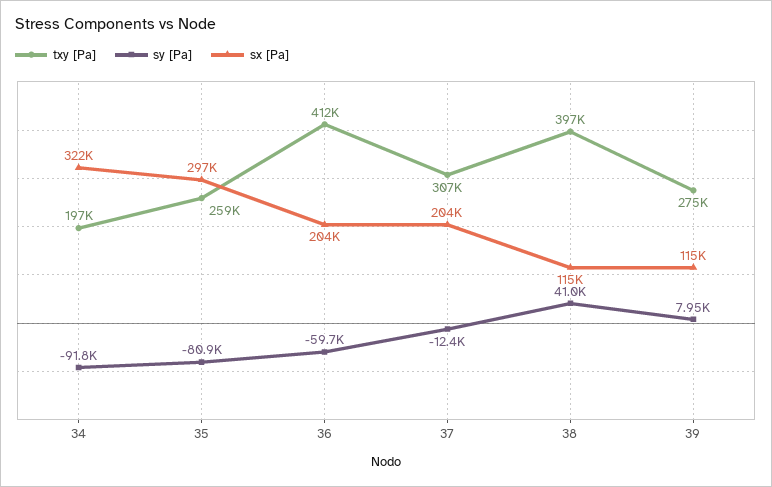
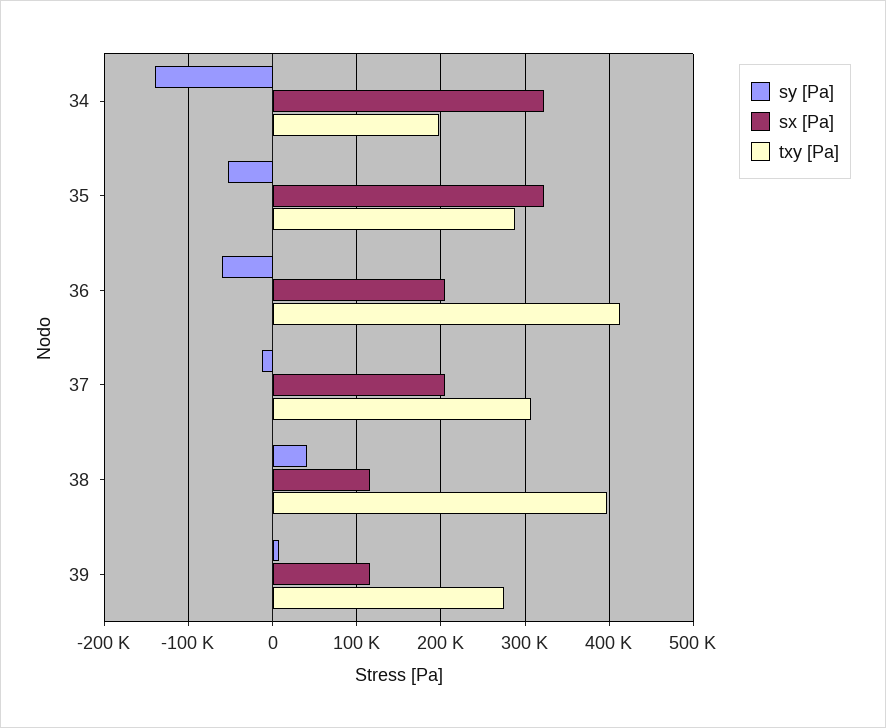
  {
    "txy [Pa]": {
      "34": 197000,
-     "35": 259000,
+     "35": 290000,
      "36": 412000,
      "37": 307000,
      "38": 397000,
      "39": 275000
    },
    "sy [Pa]": {
-     "34": -91800,
+     "34": -140000,
-     "35": -80900,
+     "35": -50000,
      "36": -59700,
      "37": -12400,
      "38": 41000,
      "39": 7950
    },
    "sx [Pa]": {
      "34": 322000,
-     "35": 297000,
+     "35": 320000,
      "36": 204000,
      "37": 204000,
      "38": 115000,
      "39": 115000
    }
  }

